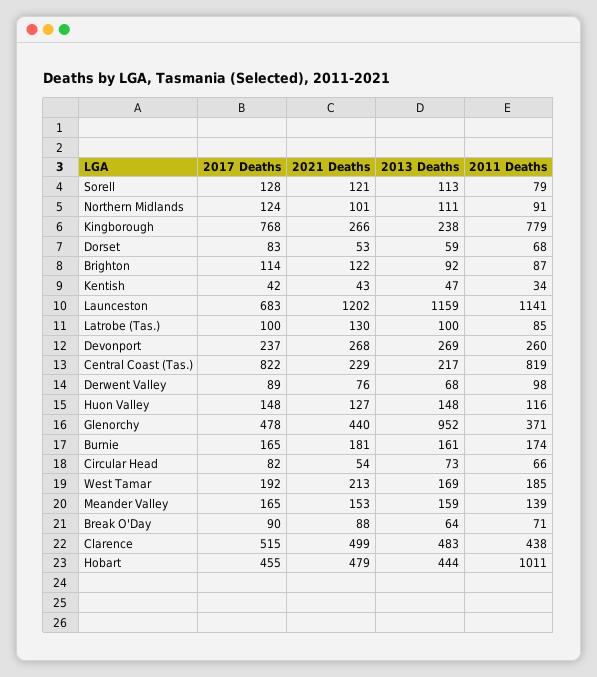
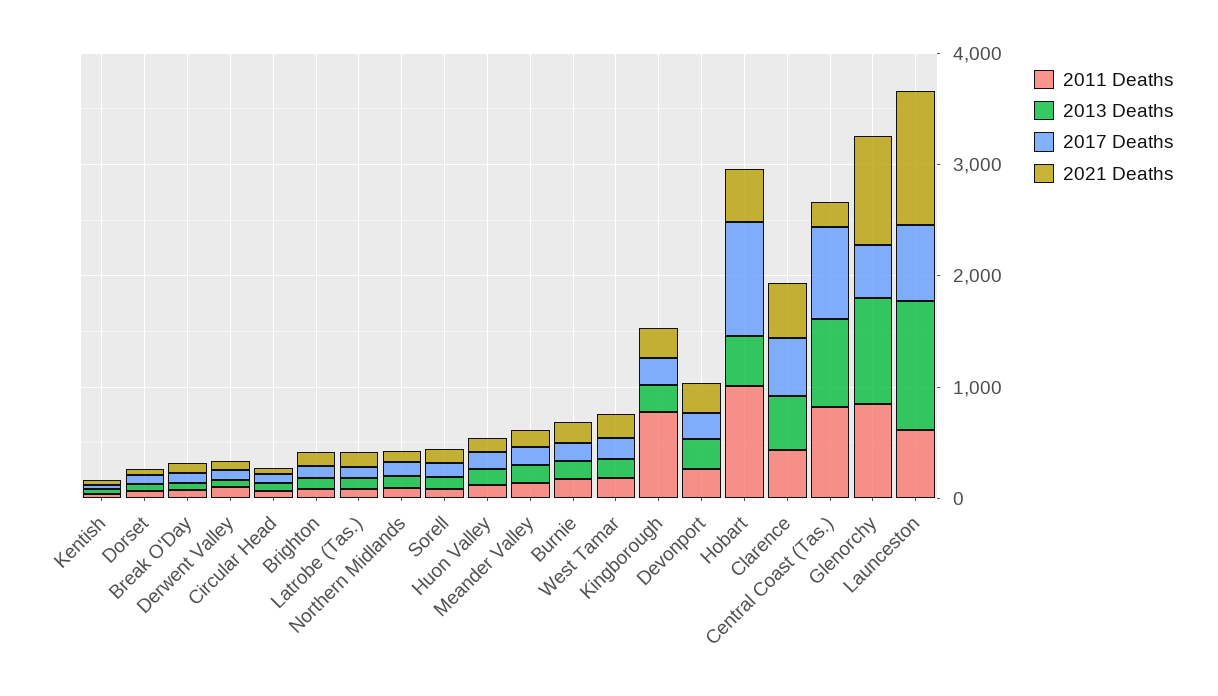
  {
    "2017 Deaths": {
      "Sorell": 128,
      "Northern Midlands": 124,
-     "Kingborough": 768,
+     "Kingborough": 200,
      "Dorset": 83,
      "Brighton": 114,
      "Kentish": 42,
      "Launceston": 683,
      "Latrobe (Tas.)": 100,
      "Devonport": 237,
      "Central Coast (Tas.)": 822,
      "Derwent Valley": 89,
      "Huon Valley": 148,
      "Glenorchy": 478,
      "Burnie": 165,
      "Circular Head": 82,
      "West Tamar": 192,
      "Meander Valley": 165,
      "Break O'Day": 90,
      "Clarence": 515,
-     "Hobart": 455
+     "Hobart": 1000
    },
    "2021 Deaths": {
      "Sorell": 121,
      "Northern Midlands": 101,
      "Kingborough": 266,
      "Dorset": 53,
      "Brighton": 122,
      "Kentish": 43,
      "Launceston": 1202,
      "Latrobe (Tas.)": 130,
      "Devonport": 268,
      "Central Coast (Tas.)": 229,
      "Derwent Valley": 76,
      "Huon Valley": 127,
-     "Glenorchy": 440,
+     "Glenorchy": 1000,
      "Burnie": 181,
      "Circular Head": 54,
      "West Tamar": 213,
      "Meander Valley": 153,
      "Break O'Day": 88,
      "Clarence": 499,
      "Hobart": 479
    },
    "2013 Deaths": {
      "Sorell": 113,
      "Northern Midlands": 111,
      "Kingborough": 238,
      "Dorset": 59,
      "Brighton": 92,
      "Kentish": 47,
      "Launceston": 1159,
      "Latrobe (Tas.)": 100,
      "Devonport": 269,
-     "Central Coast (Tas.)": 217,
+     "Central Coast (Tas.)": 800,
      "Derwent Valley": 68,
      "Huon Valley": 148,
      "Glenorchy": 952,
      "Burnie": 161,
      "Circular Head": 73,
      "West Tamar": 169,
      "Meander Valley": 159,
      "Break O'Day": 64,
      "Clarence": 483,
      "Hobart": 444
    },
    "2011 Deaths": {
      "Sorell": 79,
      "Northern Midlands": 91,
      "Kingborough": 779,
      "Dorset": 68,
      "Brighton": 87,
      "Kentish": 34,
-     "Launceston": 1141,
+     "Launceston": 600,
      "Latrobe (Tas.)": 85,
      "Devonport": 260,
      "Central Coast (Tas.)": 819,
      "Derwent Valley": 98,
      "Huon Valley": 116,
-     "Glenorchy": 371,
+     "Glenorchy": 800,
      "Burnie": 174,
      "Circular Head": 66,
      "West Tamar": 185,
      "Meander Valley": 139,
      "Break O'Day": 71,
      "Clarence": 438,
      "Hobart": 1011
    }
  }

